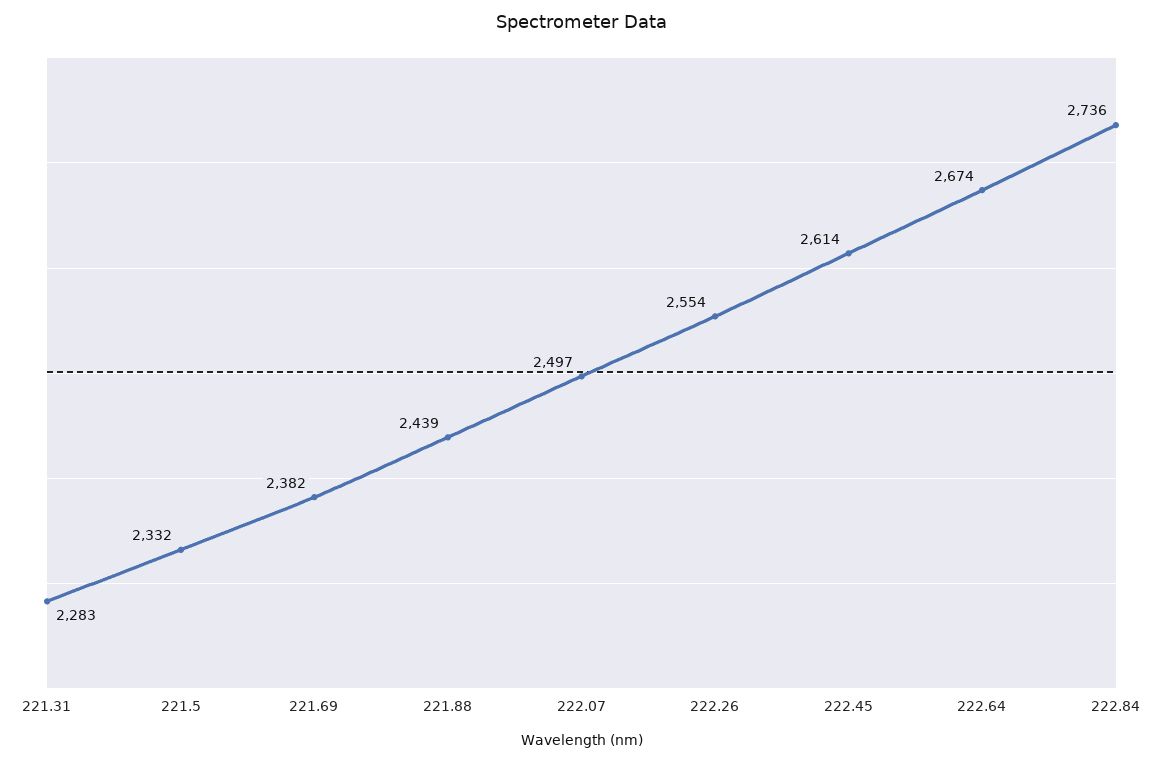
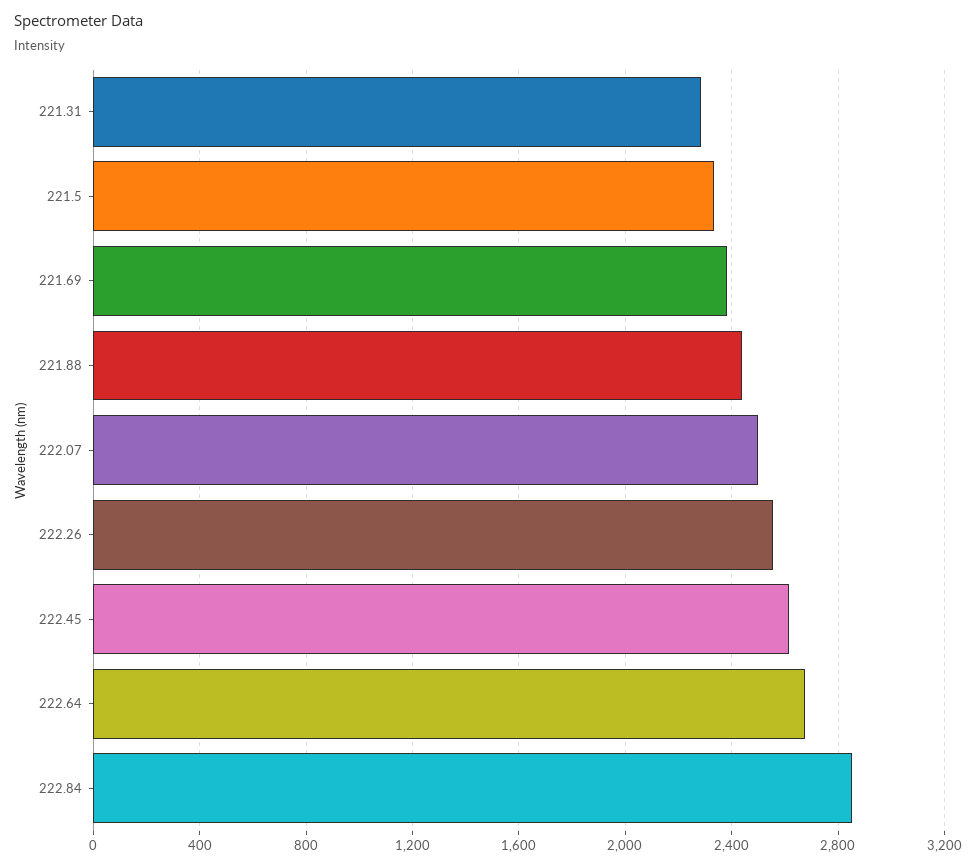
  {
    "221.31": 2283,
    "221.5": 2332,
    "221.69": 2382,
    "221.88": 2439,
    "222.07": 2497,
    "222.26": 2554,
    "222.45": 2614,
    "222.64": 2674,
-   "222.84": 2736
+   "222.84": 2850
  }

